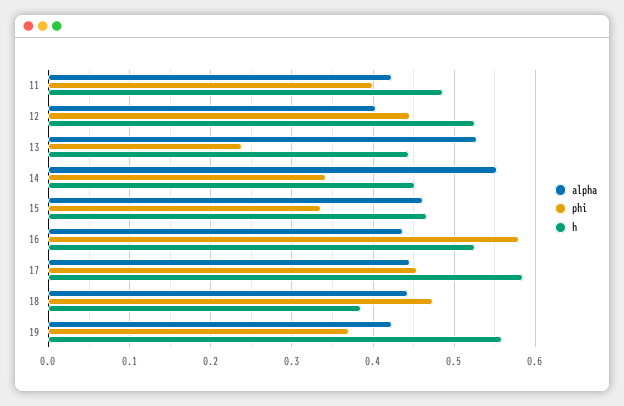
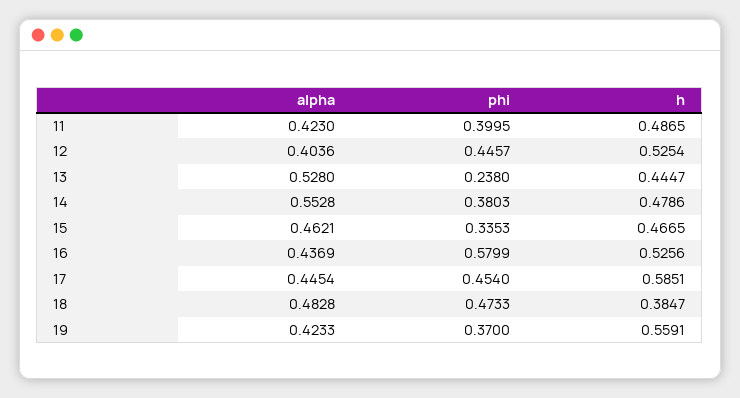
  {
    "alpha": {
      "11": 0.423,
      "12": 0.4036,
      "13": 0.528,
      "14": 0.5528,
      "15": 0.4621,
      "16": 0.4369,
      "17": 0.4454,
-     "18": 0.44,
+     "18": 0.4828,
      "19": 0.4233
    },
    "phi": {
      "11": 0.3995,
      "12": 0.4457,
      "13": 0.238,
-     "14": 0.34,
+     "14": 0.3803,
      "15": 0.3353,
      "16": 0.5799,
      "17": 0.454,
      "18": 0.4733,
      "19": 0.37
    },
    "h": {
      "11": 0.4865,
      "12": 0.5254,
      "13": 0.4447,
-     "14": 0.45,
+     "14": 0.4786,
      "15": 0.4665,
      "16": 0.5256,
      "17": 0.5851,
      "18": 0.3847,
      "19": 0.5591
    }
  }

